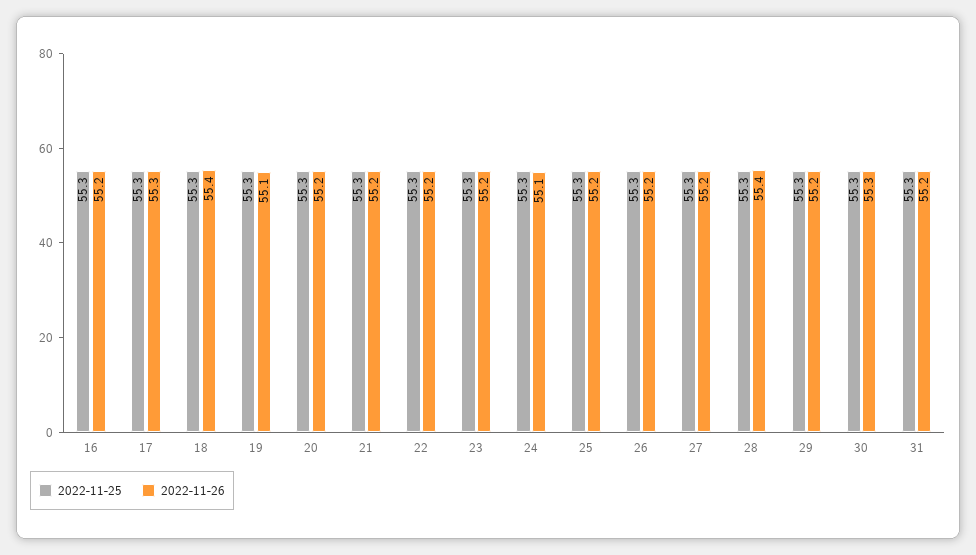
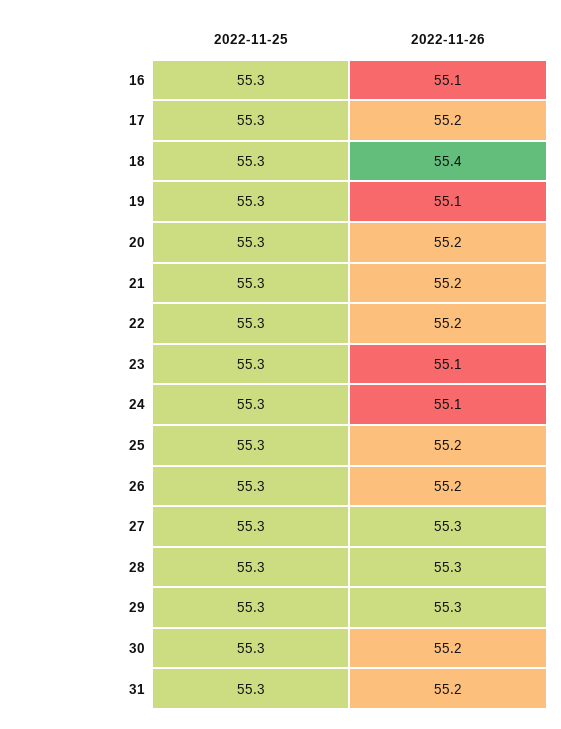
  {
    "2022-11-25": {
      "16": 55.3,
      "17": 55.3,
      "18": 55.3,
      "19": 55.3,
      "20": 55.3,
      "21": 55.3,
      "22": 55.3,
      "23": 55.3,
      "24": 55.3,
      "25": 55.3,
      "26": 55.3,
      "27": 55.3,
      "28": 55.3,
      "29": 55.3,
      "30": 55.3,
      "31": 55.3
    },
    "2022-11-26": {
-     "16": 55.2,
+     "16": 55.1,
-     "17": 55.3,
+     "17": 55.2,
      "18": 55.4,
      "19": 55.1,
      "20": 55.2,
      "21": 55.2,
      "22": 55.2,
-     "23": 55.2,
+     "23": 55.1,
      "24": 55.1,
      "25": 55.2,
      "26": 55.2,
-     "27": 55.2,
+     "27": 55.3,
-     "28": 55.4,
+     "28": 55.3,
-     "29": 55.2,
+     "29": 55.3,
-     "30": 55.3,
+     "30": 55.2,
      "31": 55.2
    }
  }

